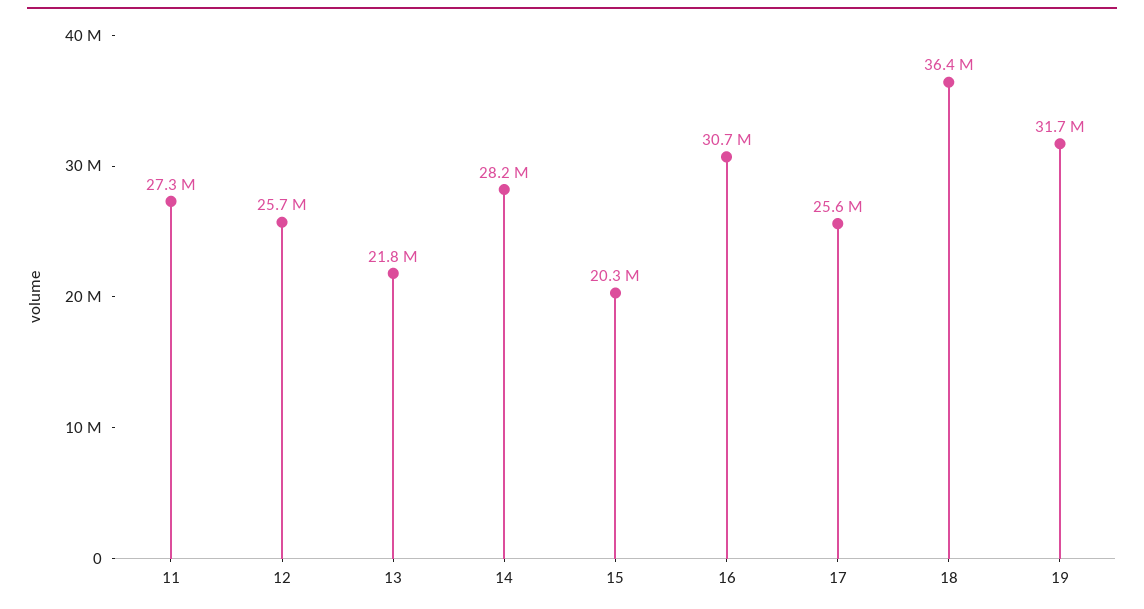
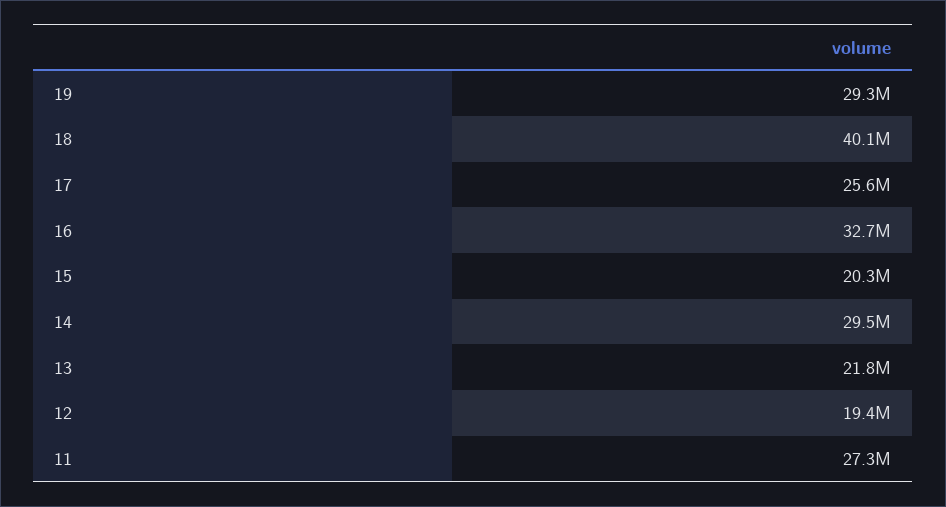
  {
    "11": 27300000,
-   "12": 25700000,
+   "12": 19400000,
    "13": 21800000,
-   "14": 28200000,
+   "14": 29500000,
    "15": 20300000,
-   "16": 30700000,
+   "16": 32700000,
    "17": 25600000,
-   "18": 36400000,
+   "18": 40100000,
-   "19": 31700000
+   "19": 29300000
  }

